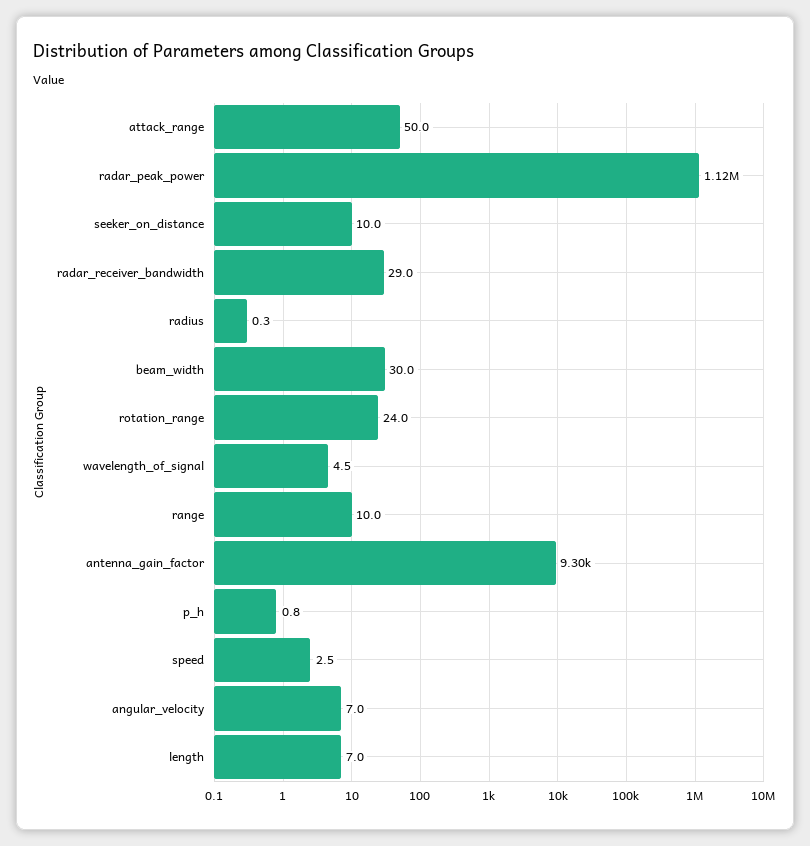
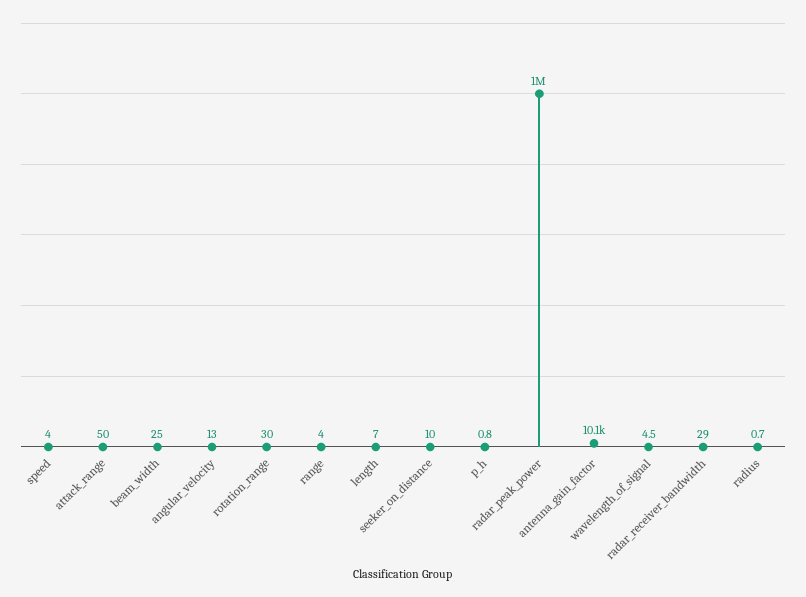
  {
    "attack_range": 50,
-   "radar_peak_power": 1120000,
+   "radar_peak_power": 1000000,
    "seeker_on_distance": 10,
    "radar_receiver_bandwidth": 29,
-   "radius": 0.3,
+   "radius": 0.7,
-   "beam_width": 30,
+   "beam_width": 25,
-   "rotation_range": 24,
+   "rotation_range": 30,
    "wavelength_of_signal": 4.5,
-   "range": 10,
+   "range": 4,
-   "antenna_gain_factor": 9300,
+   "antenna_gain_factor": 10100,
    "p_h": 0.8,
-   "speed": 2.5,
+   "speed": 4,
-   "angular_velocity": 7,
+   "angular_velocity": 13,
    "length": 7
  }

